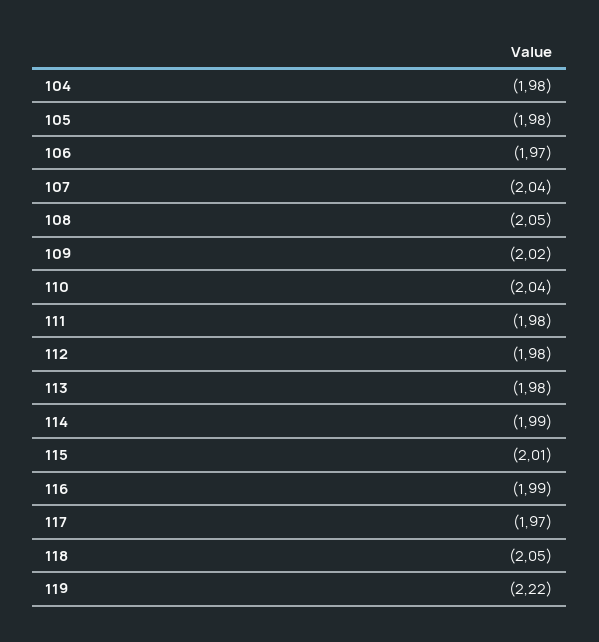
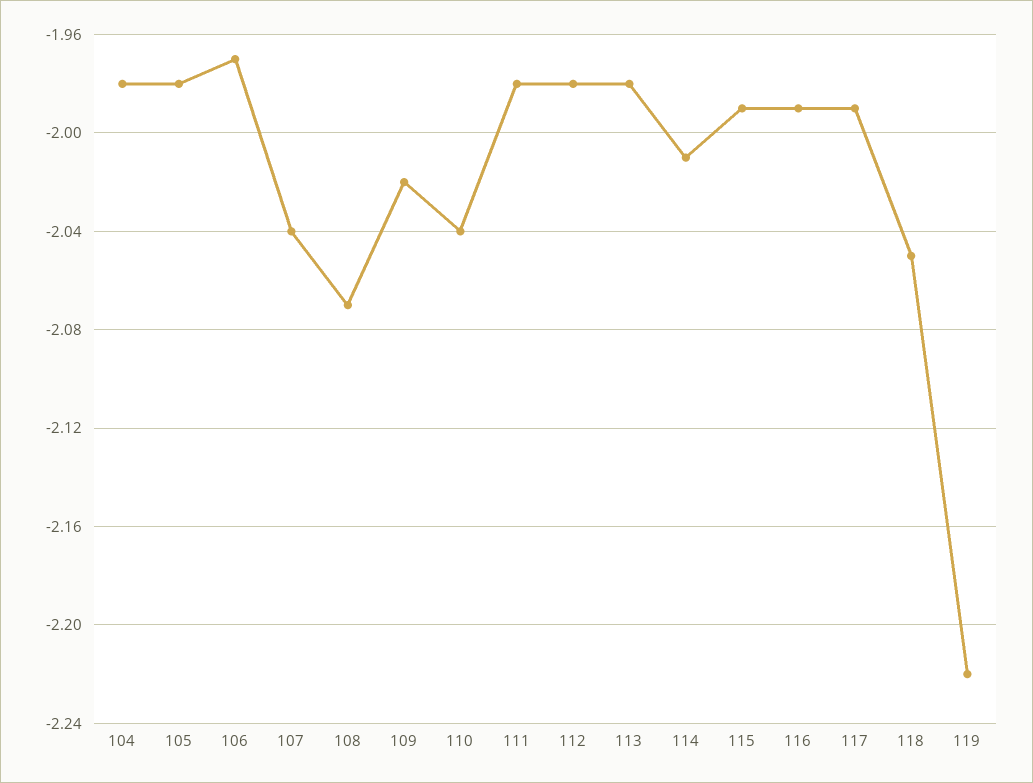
  {
    "104": -1.98,
    "105": -1.98,
    "106": -1.97,
    "107": -2.04,
-   "108": -2.05,
+   "108": -2.07,
    "109": -2.02,
    "110": -2.04,
    "111": -1.98,
    "112": -1.98,
    "113": -1.98,
-   "114": -1.99,
+   "114": -2.01,
-   "115": -2.01,
+   "115": -1.99,
    "116": -1.99,
-   "117": -1.97,
+   "117": -1.99,
    "118": -2.05,
    "119": -2.22
  }

